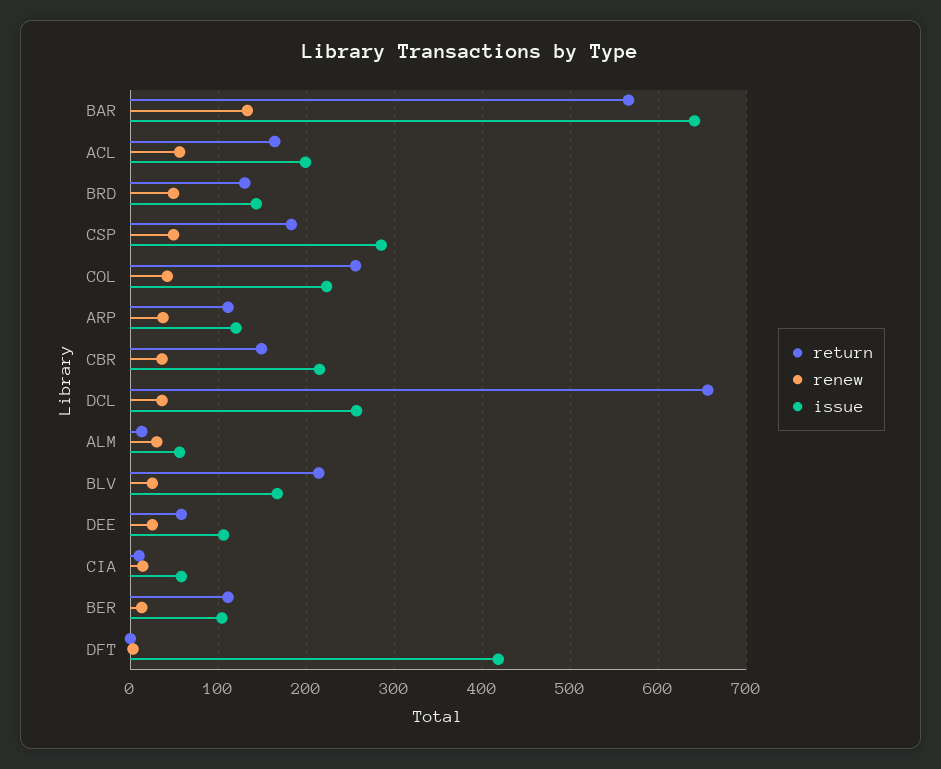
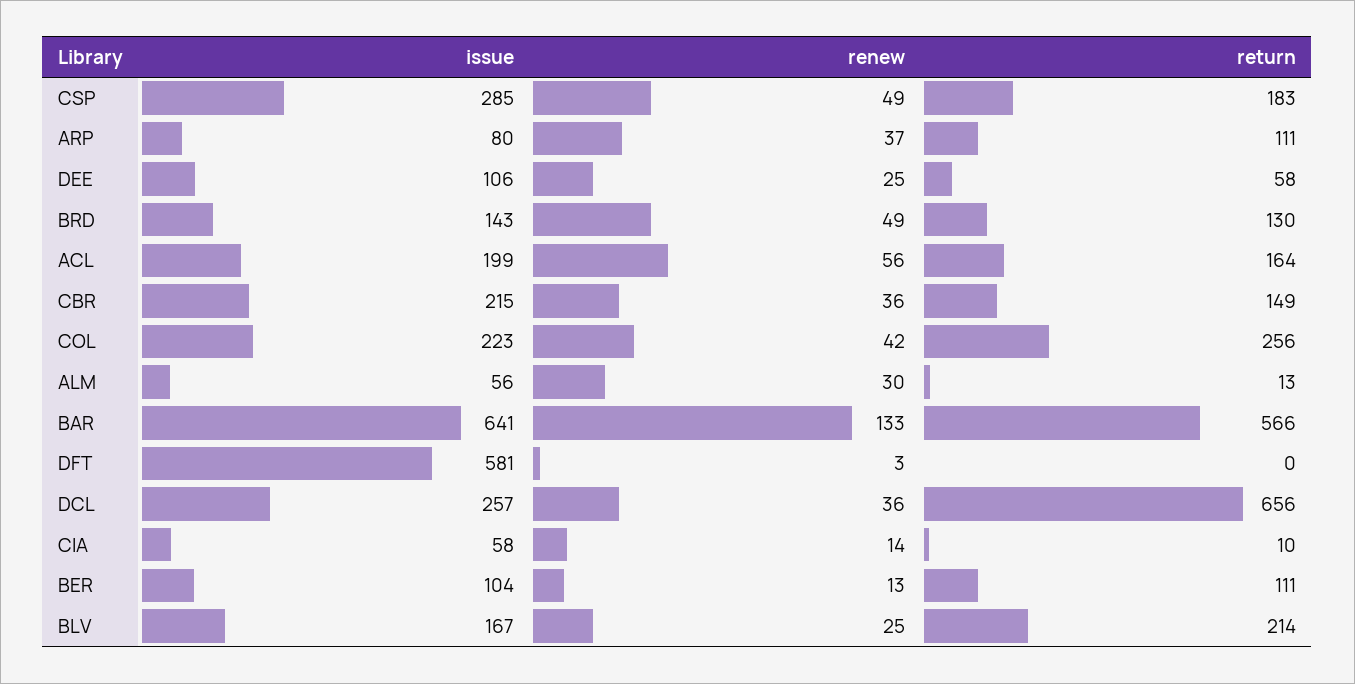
  {
    "return": {
      "BAR": 566,
      "ACL": 164,
      "BRD": 130,
      "CSP": 183,
      "COL": 256,
      "ARP": 111,
      "CBR": 149,
      "DCL": 656,
      "ALM": 13,
      "BLV": 214,
      "DEE": 58,
      "CIA": 10,
      "BER": 111,
      "DFT": 0
    },
    "renew": {
      "BAR": 133,
      "ACL": 56,
      "BRD": 49,
      "CSP": 49,
      "COL": 42,
      "ARP": 37,
      "CBR": 36,
      "DCL": 36,
      "ALM": 30,
      "BLV": 25,
      "DEE": 25,
      "CIA": 14,
      "BER": 13,
      "DFT": 3
    },
    "issue": {
      "BAR": 641,
      "ACL": 199,
      "BRD": 143,
      "CSP": 285,
      "COL": 223,
-     "ARP": 120,
+     "ARP": 80,
      "CBR": 215,
      "DCL": 257,
      "ALM": 56,
      "BLV": 167,
      "DEE": 106,
      "CIA": 58,
      "BER": 104,
-     "DFT": 420
+     "DFT": 581
    }
  }

